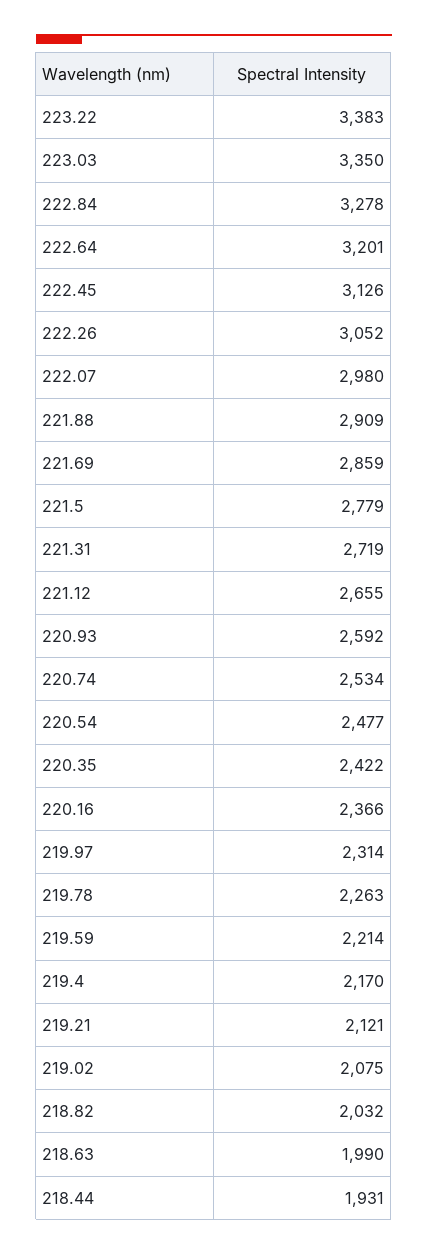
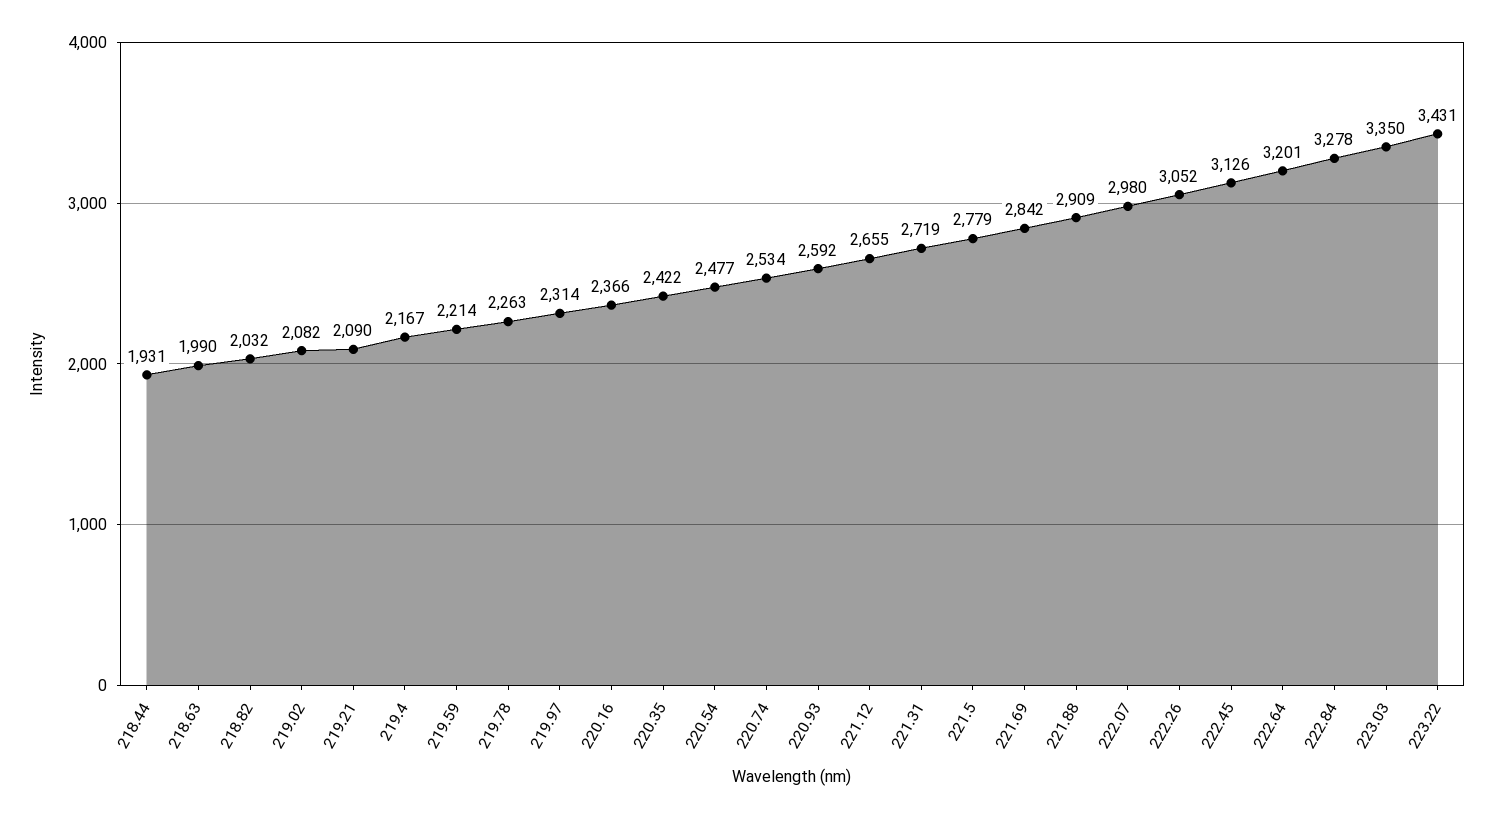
  {
-   "223.22": 3383,
+   "223.22": 3431,
    "223.03": 3350,
    "222.84": 3278,
    "222.64": 3201,
    "222.45": 3126,
    "222.26": 3052,
    "222.07": 2980,
    "221.88": 2909,
-   "221.69": 2859,
+   "221.69": 2842,
    "221.5": 2779,
    "221.31": 2719,
    "221.12": 2655,
    "220.93": 2592,
    "220.74": 2534,
    "220.54": 2477,
    "220.35": 2422,
    "220.16": 2366,
    "219.97": 2314,
    "219.78": 2263,
    "219.59": 2214,
-   "219.4": 2170,
+   "219.4": 2167,
-   "219.21": 2121,
+   "219.21": 2090,
-   "219.02": 2075,
+   "219.02": 2082,
    "218.82": 2032,
    "218.63": 1990,
    "218.44": 1931
  }

